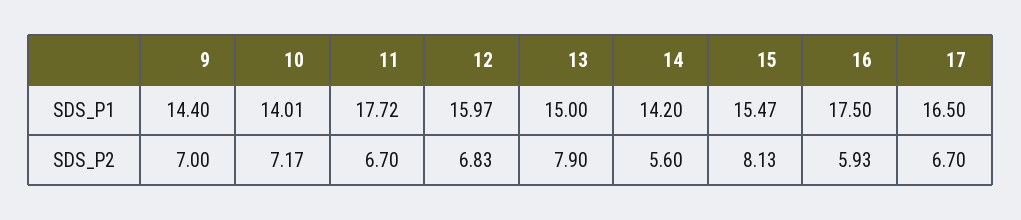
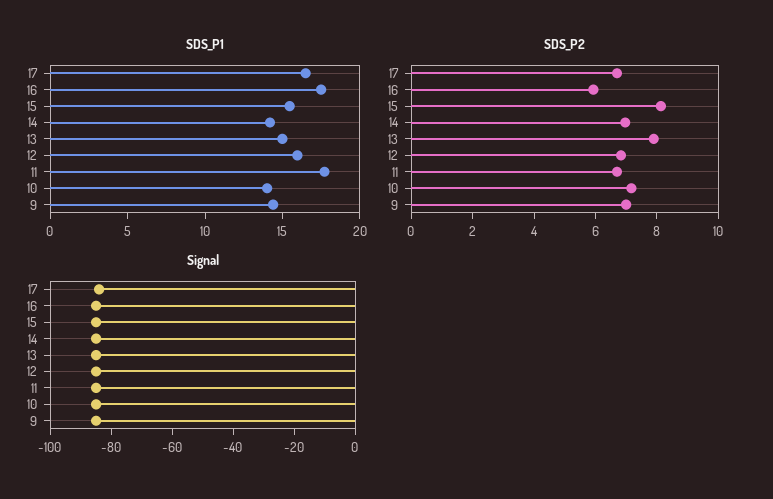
  {
    "SDS_P1": {
      "9": 14.4,
      "10": 14.01,
      "11": 17.72,
      "12": 15.97,
      "13": 15,
      "14": 14.2,
      "15": 15.47,
      "16": 17.5,
      "17": 16.5
    },
    "SDS_P2": {
      "9": 7,
      "10": 7.17,
      "11": 6.7,
      "12": 6.83,
      "13": 7.9,
-     "14": 5.6,
+     "14": 7,
      "15": 8.13,
      "16": 5.93,
      "17": 6.7
-   }
+   },
+   "Signal": {
+     "17": -85,
+     "16": -85,
+     "15": -85,
+     "14": -85,
+     "13": -85,
+     "12": -85,
+     "11": -85,
+     "10": -85,
+     "9": -85
+   }
  }

